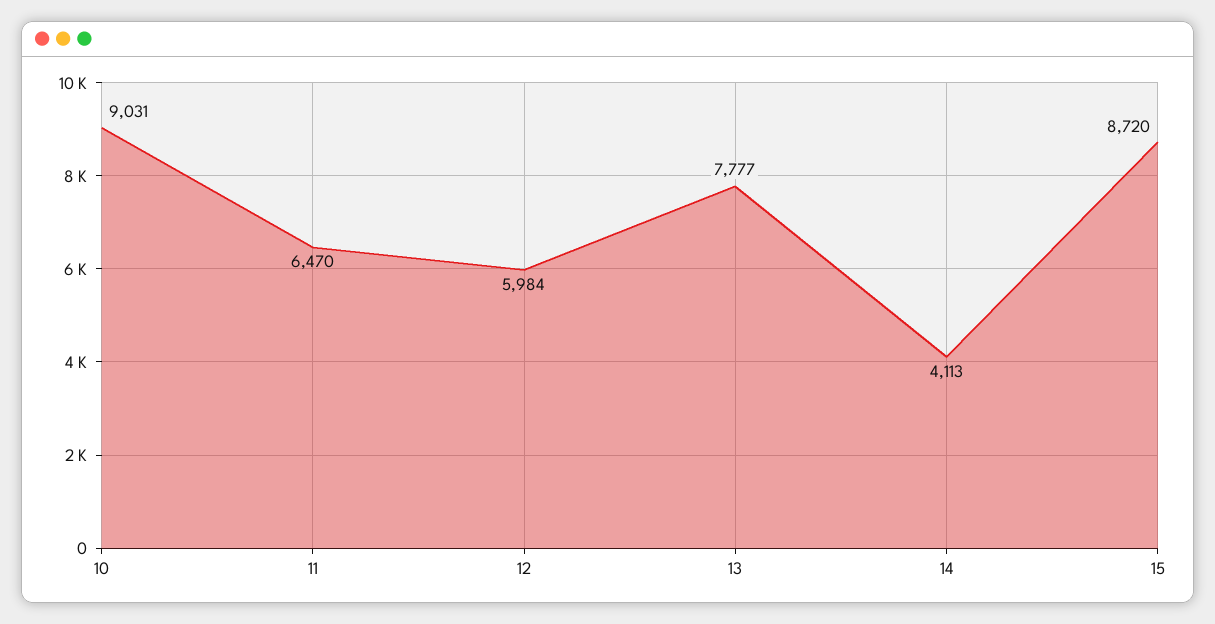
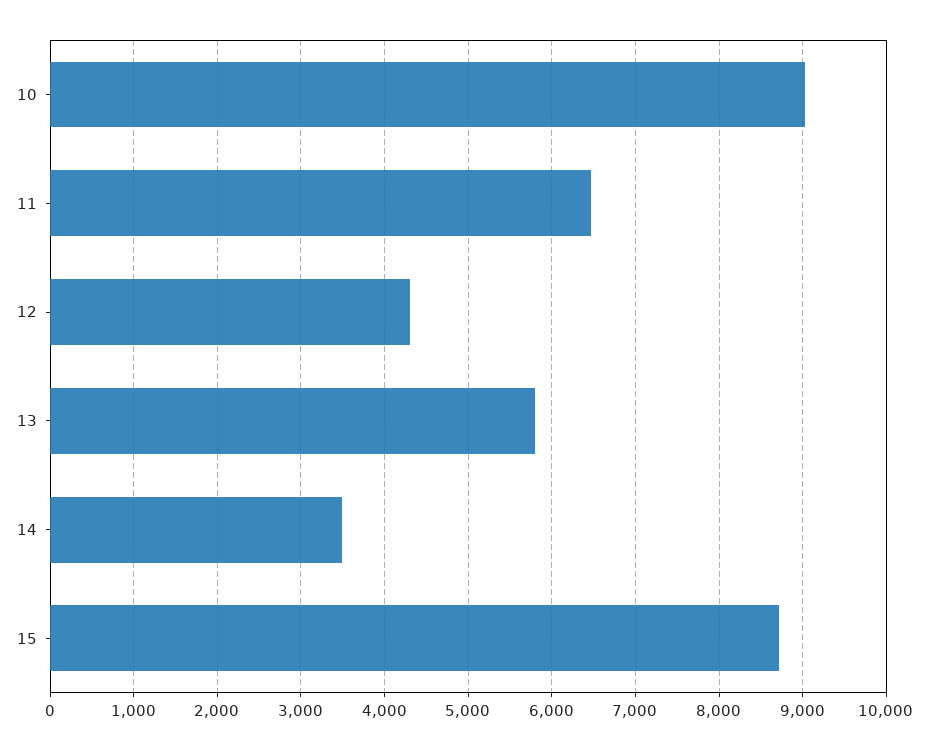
  {
    "10": 9031,
    "11": 6470,
-   "12": 5984,
+   "12": 4300,
-   "13": 7777,
+   "13": 5800,
-   "14": 4113,
+   "14": 3500,
    "15": 8720
  }

